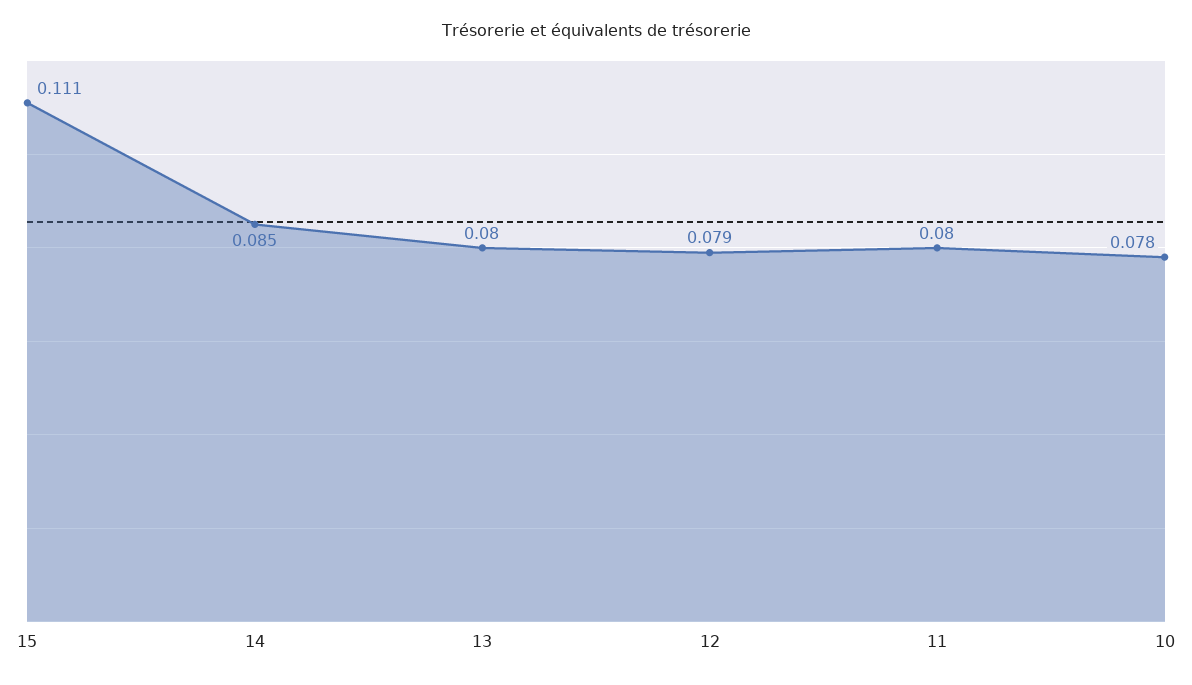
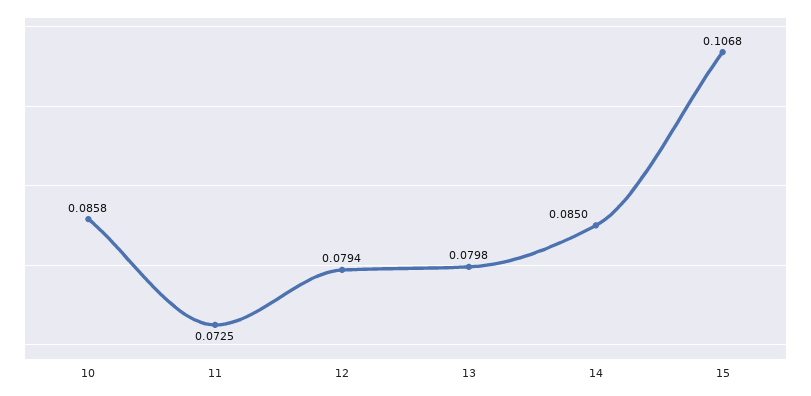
  {
-   "15": 0.111,
+   "15": 0.1068,
    "14": 0.085,
    "13": 0.0798,
    "12": 0.0794,
-   "11": 0.08,
+   "11": 0.0725,
-   "10": 0.078
+   "10": 0.0858
  }

